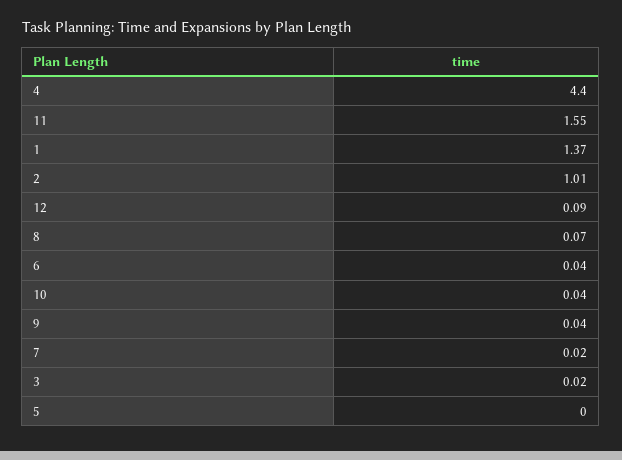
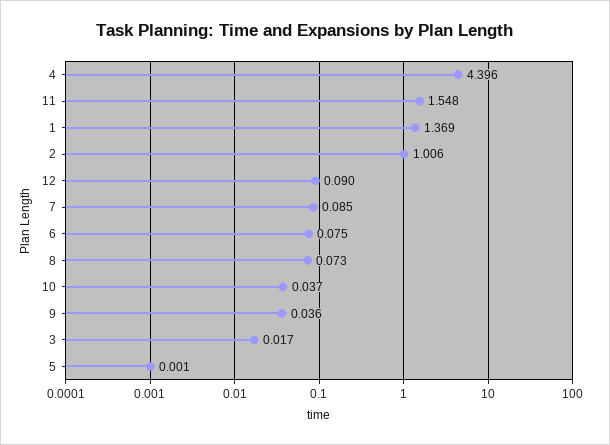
  {
    "4": 4.396,
    "11": 1.548,
    "1": 1.369,
    "2": 1.006,
    "12": 0.09,
    "8": 0.073,
-   "6": 0.04,
+   "6": 0.075,
    "10": 0.037,
    "9": 0.036,
-   "7": 0.02,
+   "7": 0.085,
    "3": 0.017,
    "5": 0.001
  }

